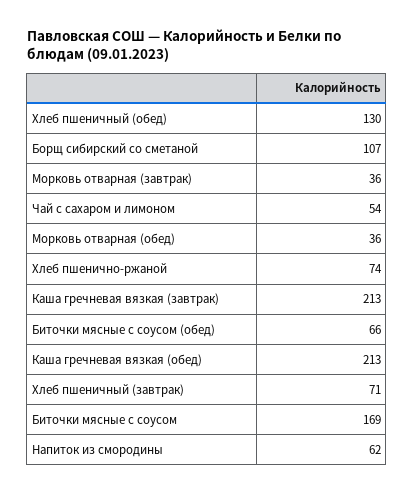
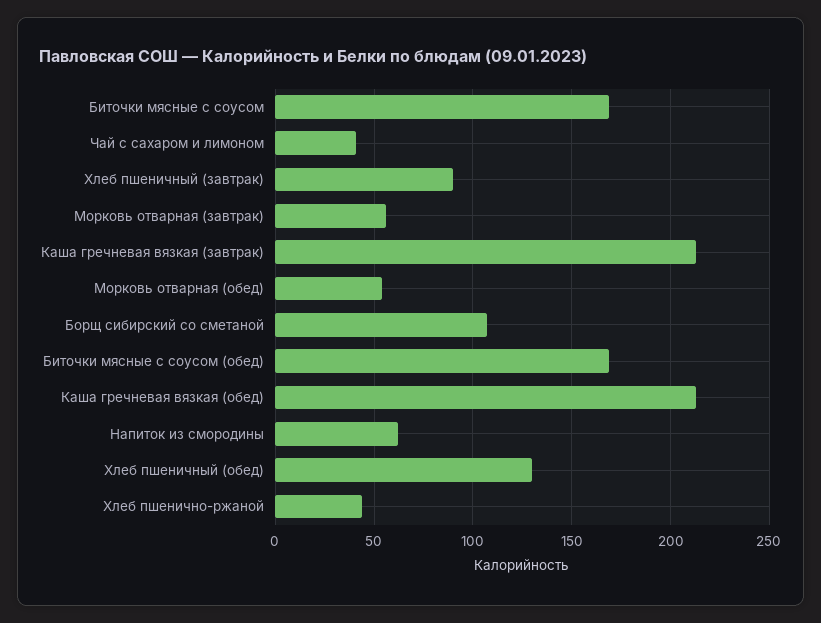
  {
    "Хлеб пшеничный (обед)": 130,
    "Борщ сибирский со сметаной": 107,
-   "Морковь отварная (завтрак)": 36,
+   "Морковь отварная (завтрак)": 55,
-   "Чай с сахаром и лимоном": 54,
+   "Чай с сахаром и лимоном": 40,
-   "Морковь отварная (обед)": 36,
+   "Морковь отварная (обед)": 55,
-   "Хлеб пшенично-ржаной": 74,
+   "Хлеб пшенично-ржаной": 45,
    "Каша гречневая вязкая (завтрак)": 213,
-   "Биточки мясные с соусом (обед)": 66,
+   "Биточки мясные с соусом (обед)": 170,
    "Каша гречневая вязкая (обед)": 213,
-   "Хлеб пшеничный (завтрак)": 71,
+   "Хлеб пшеничный (завтрак)": 90,
    "Биточки мясные с соусом": 169,
    "Напиток из смородины": 62
  }

